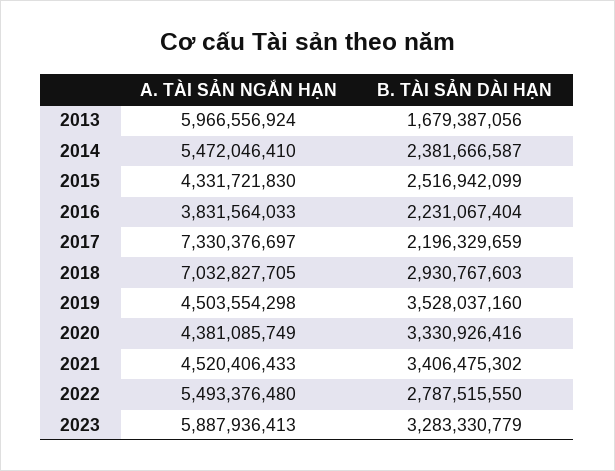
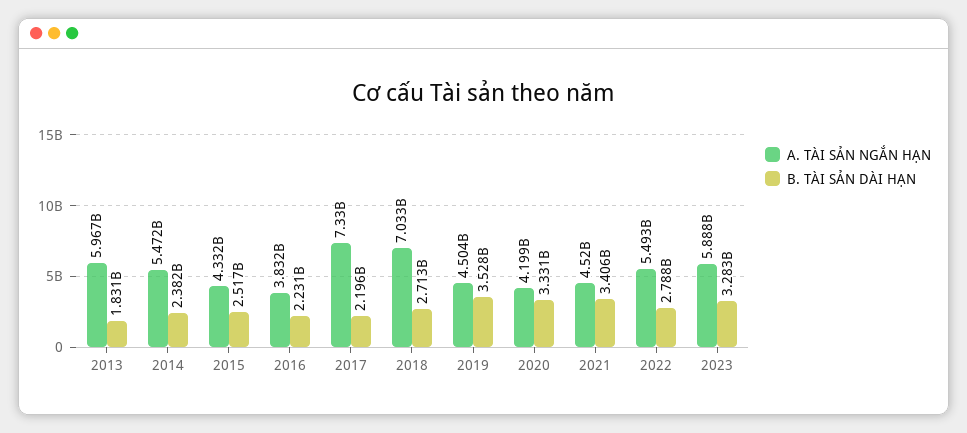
  {
    "A. TÀI SẢN NGẮN HẠN": {
      "2013": 5966556924,
      "2014": 5472046410,
      "2015": 4331721830,
      "2016": 3831564033,
      "2017": 7330376697,
      "2018": 7032827705,
      "2019": 4503554298,
-     "2020": 4381085749,
+     "2020": 4199000000,
      "2021": 4520406433,
      "2022": 5493376480,
      "2023": 5887936413
    },
    "B. TÀI SẢN DÀI HẠN": {
-     "2013": 1679387056,
+     "2013": 1831000000,
      "2014": 2381666587,
      "2015": 2516942099,
      "2016": 2231067404,
      "2017": 2196329659,
-     "2018": 2930767603,
+     "2018": 2713000000,
      "2019": 3528037160,
      "2020": 3330926416,
      "2021": 3406475302,
      "2022": 2787515550,
      "2023": 3283330779
    }
  }

